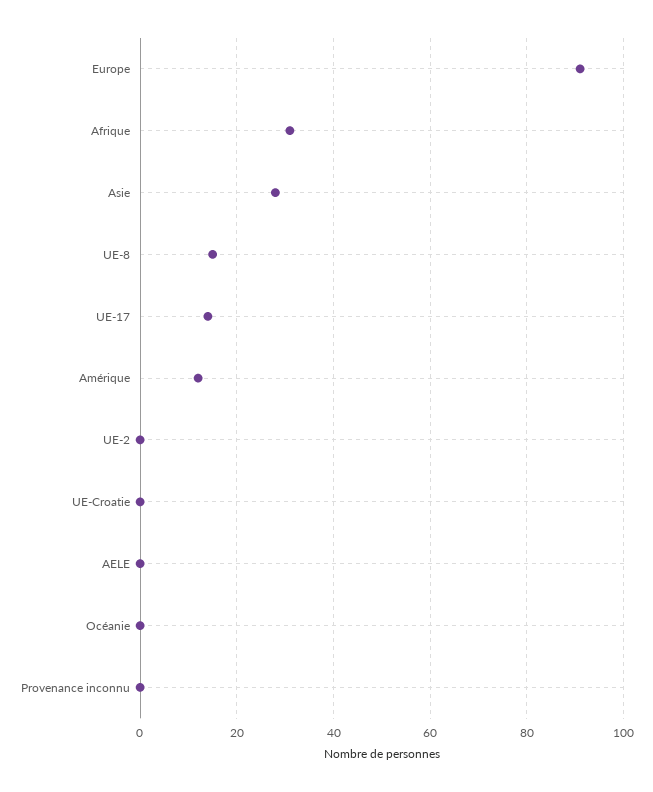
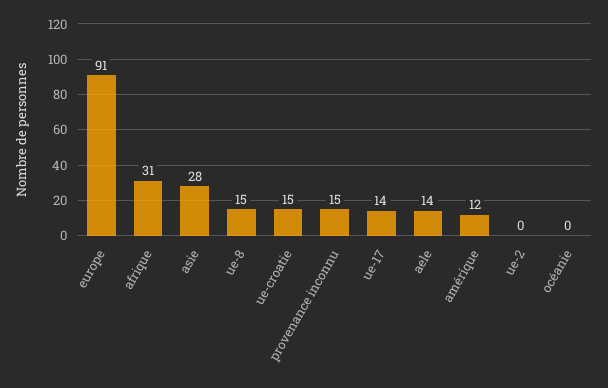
  {
    "Europe": 91,
    "Afrique": 31,
    "Asie": 28,
    "UE-8": 15,
    "UE-17": 14,
    "Amérique": 12,
    "UE-2": 0,
-   "UE-Croatie": 0,
+   "UE-Croatie": 15,
-   "AELE": 0,
+   "AELE": 14,
    "Océanie": 0,
-   "Provenance inconnu": 0
+   "Provenance inconnu": 15
  }

